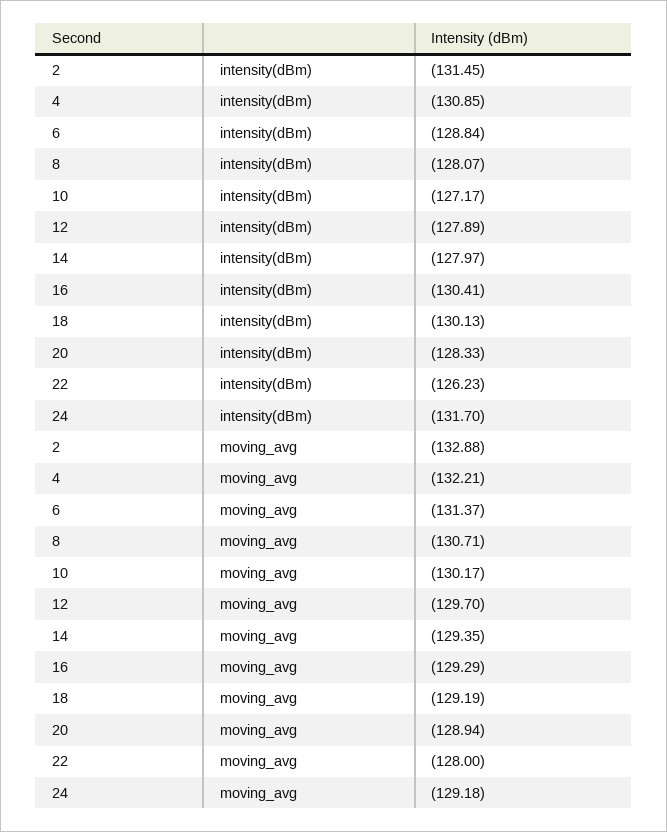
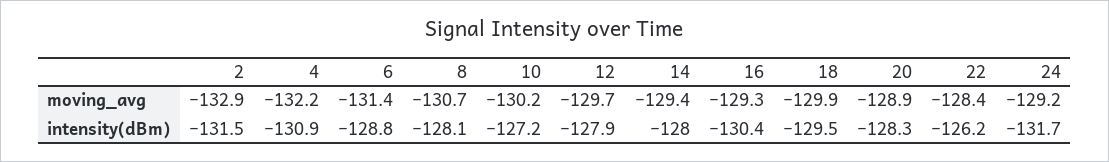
  {
    "2": {
      "intensity(dBm)": -131.45,
      "moving_avg": -132.88
    },
    "4": {
      "intensity(dBm)": -130.85,
      "moving_avg": -132.21
    },
    "6": {
      "intensity(dBm)": -128.84,
      "moving_avg": -131.37
    },
    "8": {
      "intensity(dBm)": -128.07,
      "moving_avg": -130.71
    },
    "10": {
      "intensity(dBm)": -127.17,
      "moving_avg": -130.17
    },
    "12": {
      "intensity(dBm)": -127.89,
      "moving_avg": -129.7
    },
    "14": {
      "intensity(dBm)": -127.97,
      "moving_avg": -129.35
    },
    "16": {
      "intensity(dBm)": -130.41,
      "moving_avg": -129.29
    },
    "18": {
-     "intensity(dBm)": -130.13,
+     "intensity(dBm)": -129.5,
-     "moving_avg": -129.19
+     "moving_avg": -129.9
    },
    "20": {
      "intensity(dBm)": -128.33,
      "moving_avg": -128.94
    },
    "22": {
      "intensity(dBm)": -126.23,
-     "moving_avg": -128
+     "moving_avg": -128.4
    },
    "24": {
      "intensity(dBm)": -131.7,
      "moving_avg": -129.18
    }
  }

